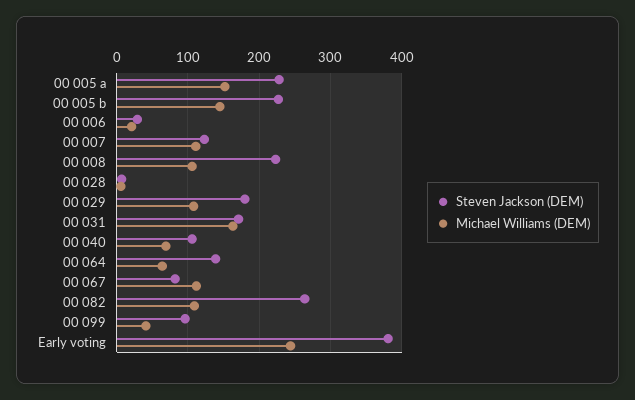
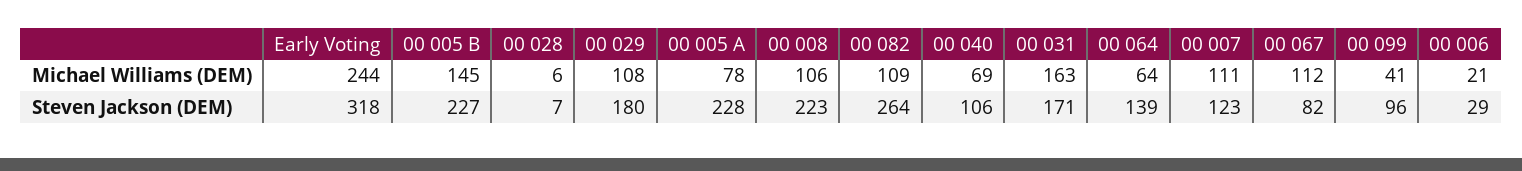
  {
    "Steven Jackson (DEM)": {
      "00 005 a": 228,
      "00 005 b": 227,
      "00 006": 29,
      "00 007": 123,
      "00 008": 223,
      "00 028": 7,
      "00 029": 180,
      "00 031": 171,
      "00 040": 106,
      "00 064": 139,
      "00 067": 82,
      "00 082": 264,
      "00 099": 96,
-     "Early voting": 380
+     "Early voting": 318
    },
    "Michael Williams (DEM)": {
-     "00 005 a": 150,
+     "00 005 a": 78,
      "00 005 b": 145,
      "00 006": 21,
      "00 007": 111,
      "00 008": 106,
      "00 028": 6,
      "00 029": 108,
      "00 031": 163,
      "00 040": 69,
      "00 064": 64,
      "00 067": 112,
      "00 082": 109,
      "00 099": 41,
      "Early voting": 244
    }
  }

